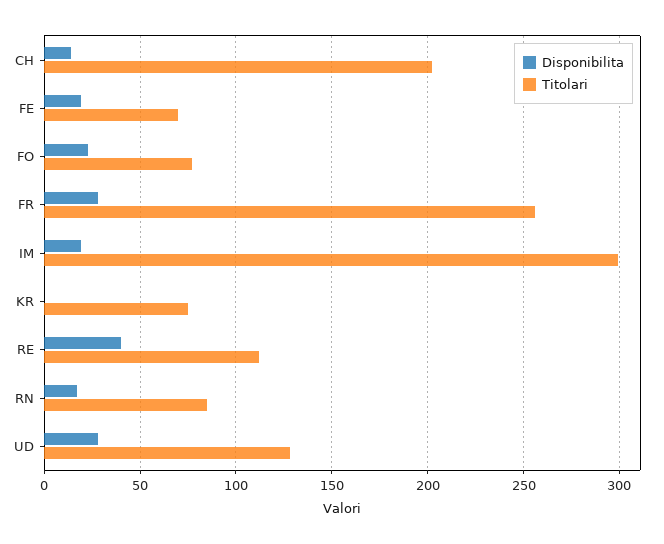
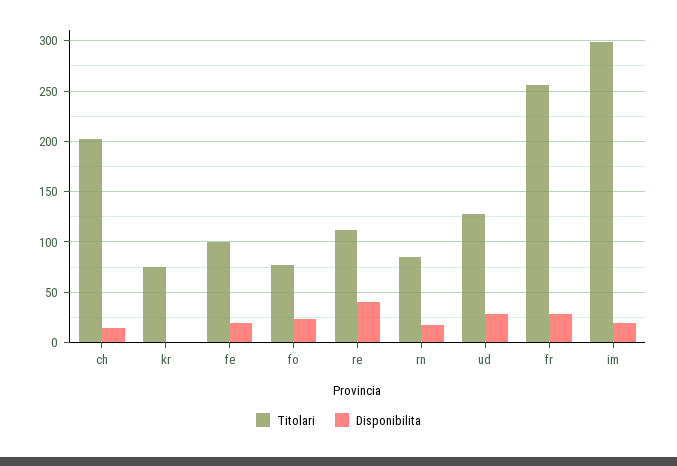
  {
    "Disponibilita": {
      "CH": 15,
      "FE": 20,
      "FO": 25,
      "FR": 30,
      "IM": 20,
      "KR": 0,
      "RE": 40,
      "RN": 15,
      "UD": 30
    },
    "Titolari": {
      "CH": 200,
-     "FE": 70,
+     "FE": 100,
      "FO": 75,
      "FR": 255,
      "IM": 300,
      "KR": 75,
      "RE": 110,
      "RN": 85,
      "UD": 130
    }
  }

